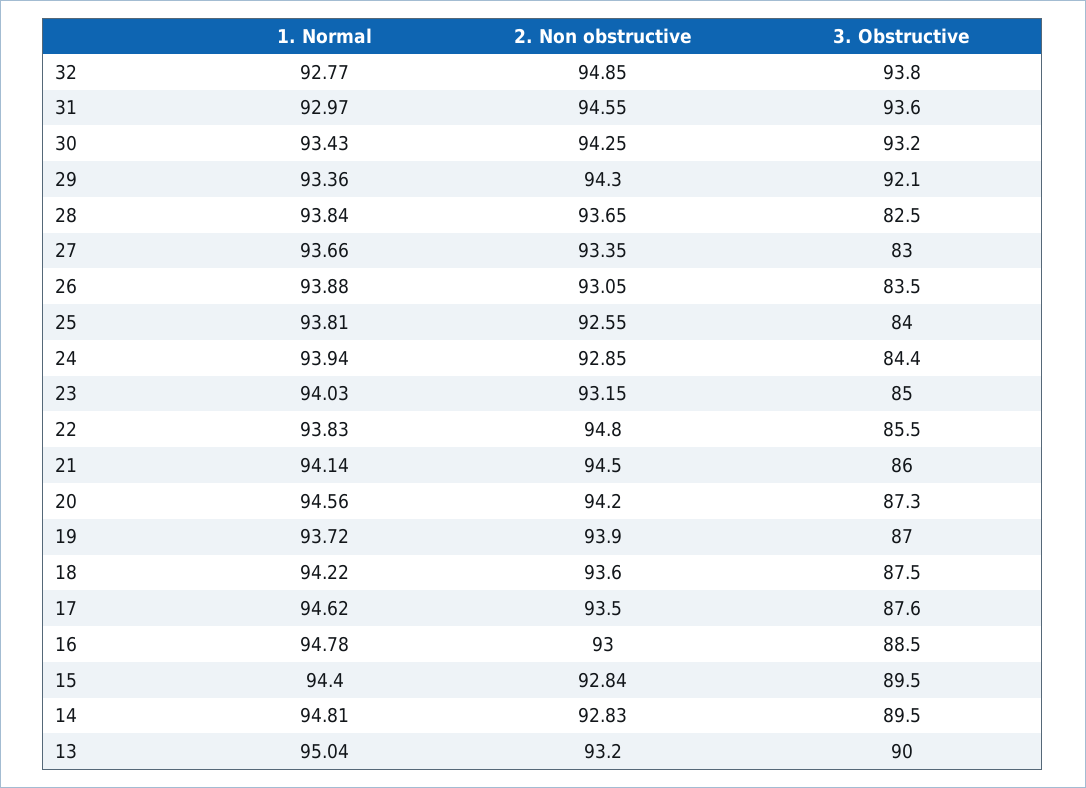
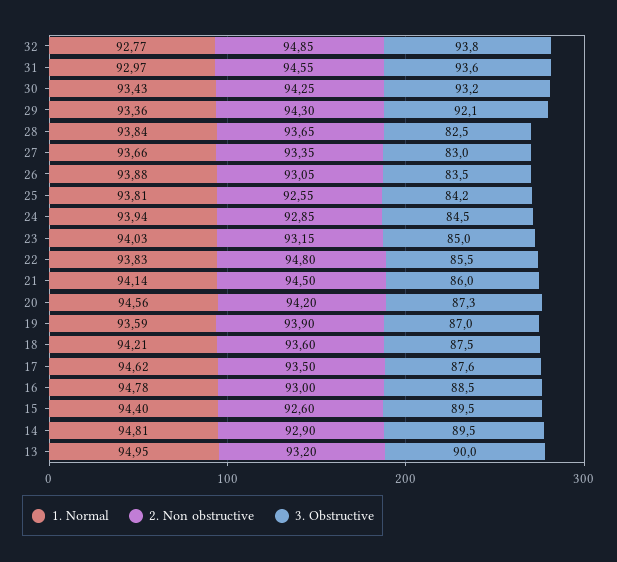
  {
    "1. Normal": {
      "32": 92.77,
      "31": 92.97,
      "30": 93.43,
      "29": 93.36,
      "28": 93.84,
      "27": 93.66,
      "26": 93.88,
      "25": 93.81,
      "24": 93.94,
      "23": 94.03,
      "22": 93.83,
      "21": 94.14,
      "20": 94.56,
-     "19": 93.72,
+     "19": 93.59,
-     "18": 94.22,
+     "18": 94.21,
      "17": 94.62,
      "16": 94.78,
      "15": 94.4,
      "14": 94.81,
-     "13": 95.04
+     "13": 94.95
    },
    "2. Non obstructive": {
      "32": 94.85,
      "31": 94.55,
      "30": 94.25,
      "29": 94.3,
      "28": 93.65,
      "27": 93.35,
      "26": 93.05,
      "25": 92.55,
      "24": 92.85,
      "23": 93.15,
      "22": 94.8,
      "21": 94.5,
      "20": 94.2,
      "19": 93.9,
      "18": 93.6,
      "17": 93.5,
      "16": 93,
-     "15": 92.84,
+     "15": 92.6,
-     "14": 92.83,
+     "14": 92.9,
      "13": 93.2
    },
    "3. Obstructive": {
      "32": 93.8,
      "31": 93.6,
      "30": 93.2,
      "29": 92.1,
      "28": 82.5,
      "27": 83,
      "26": 83.5,
-     "25": 84,
+     "25": 84.2,
-     "24": 84.4,
+     "24": 84.5,
      "23": 85,
      "22": 85.5,
      "21": 86,
      "20": 87.3,
      "19": 87,
      "18": 87.5,
      "17": 87.6,
      "16": 88.5,
      "15": 89.5,
      "14": 89.5,
      "13": 90
    }
  }

